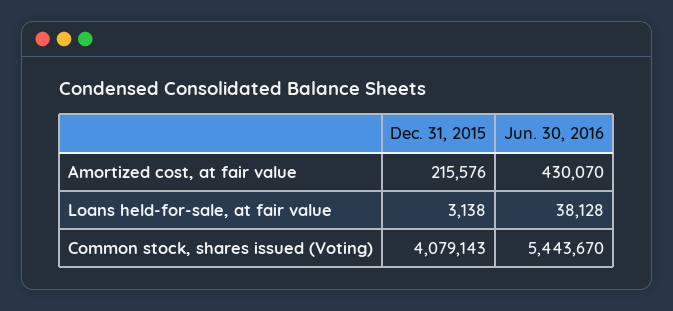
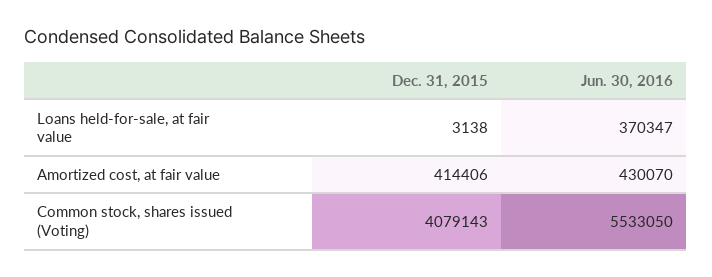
  {
    "Dec. 31, 2015": {
-     "Amortized cost, at fair value": 215576,
+     "Amortized cost, at fair value": 414406,
      "Loans held-for-sale, at fair value": 3138,
      "Common stock, shares issued (Voting)": 4079143
    },
    "Jun. 30, 2016": {
      "Amortized cost, at fair value": 430070,
-     "Loans held-for-sale, at fair value": 38128,
+     "Loans held-for-sale, at fair value": 370347,
-     "Common stock, shares issued (Voting)": 5443670
+     "Common stock, shares issued (Voting)": 5533050
    }
  }

